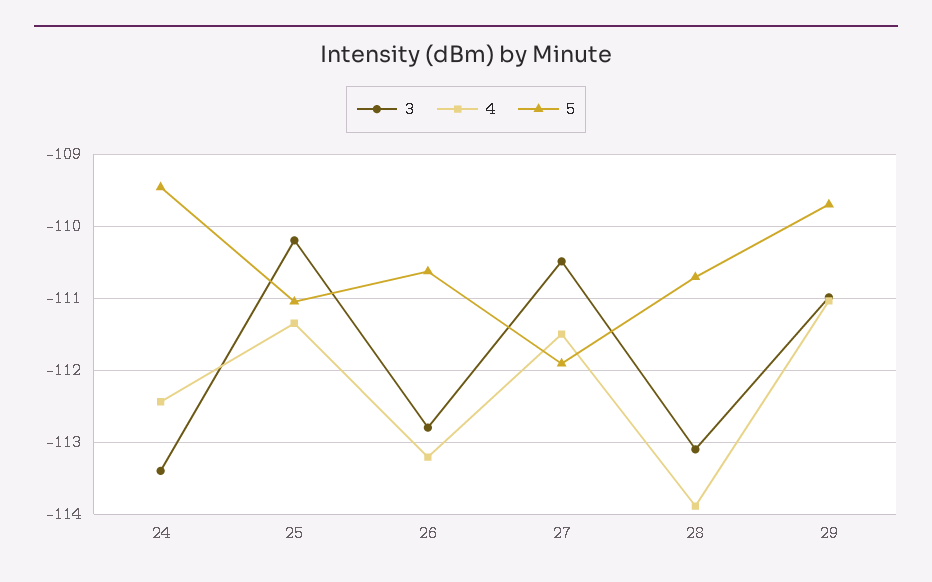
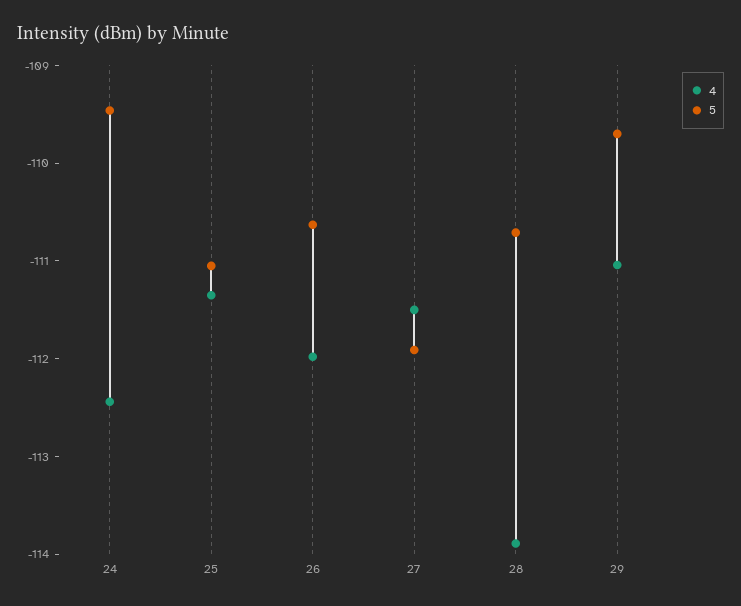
  {
-   "3": {
-     "24": -113.4,
-     "25": -110.2,
-     "26": -112.8,
-     "27": -110.5,
-     "28": -113.1,
-     "29": -111
-   },
    "4": {
      "24": -112.4,
      "25": -111.4,
-     "26": -113.2,
+     "26": -112,
      "27": -111.5,
      "28": -113.9,
      "29": -111
    },
    "5": {
      "24": -109.5,
      "25": -111.1,
      "26": -110.6,
      "27": -111.9,
      "28": -110.7,
      "29": -109.7
    }
  }

